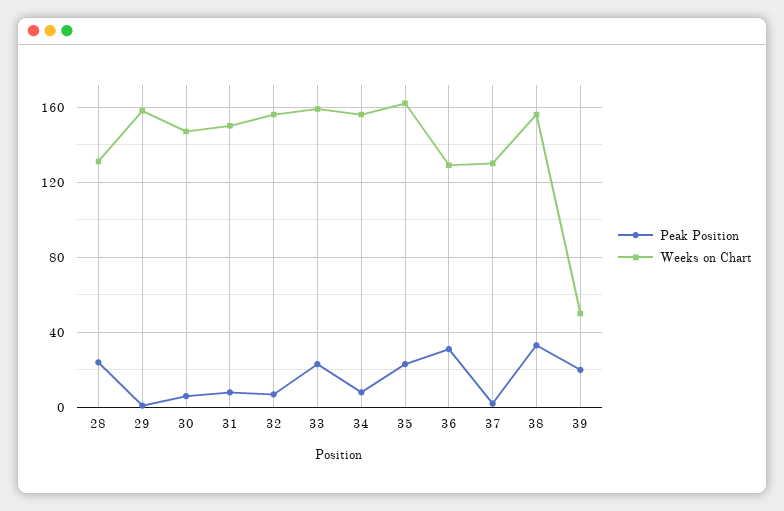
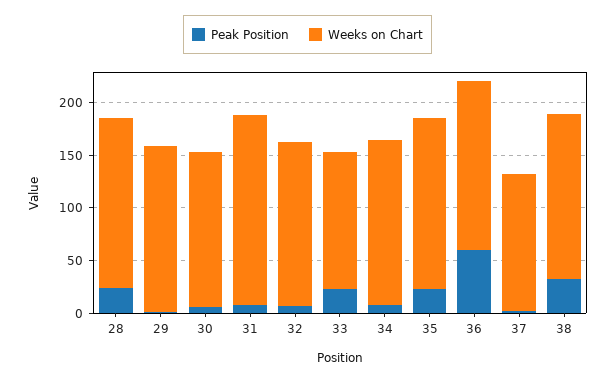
  {
    "Peak Position": {
      "28": 25,
      "29": 0,
      "30": 5,
      "31": 10,
      "32": 5,
      "33": 25,
      "34": 10,
      "35": 25,
-     "36": 30,
+     "36": 60,
      "37": 0,
-     "38": 35,
+     "38": 35
-     "39": 20
    },
    "Weeks on Chart": {
-     "28": 130,
+     "28": 160,
      "29": 160,
      "30": 145,
-     "31": 150,
+     "31": 180,
      "32": 155,
-     "33": 160,
+     "33": 130,
      "34": 155,
      "35": 160,
-     "36": 130,
+     "36": 160,
      "37": 130,
-     "38": 155,
+     "38": 155
-     "39": 50
    }
  }

